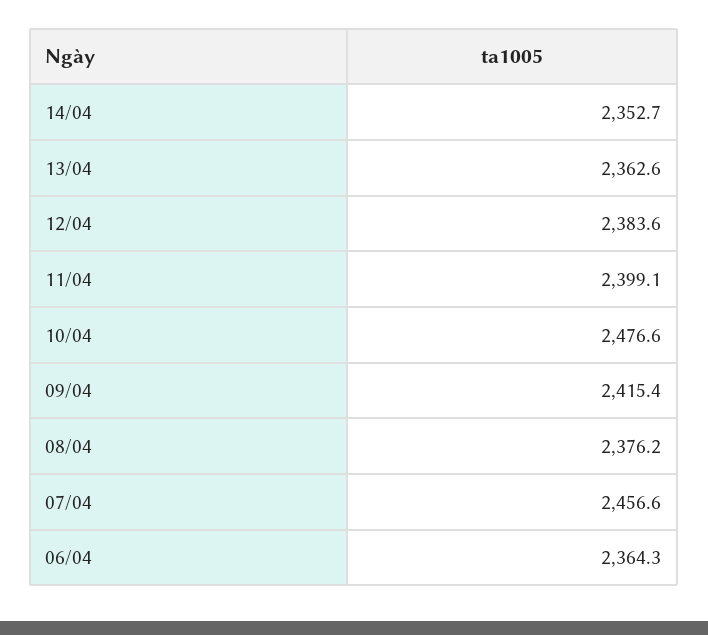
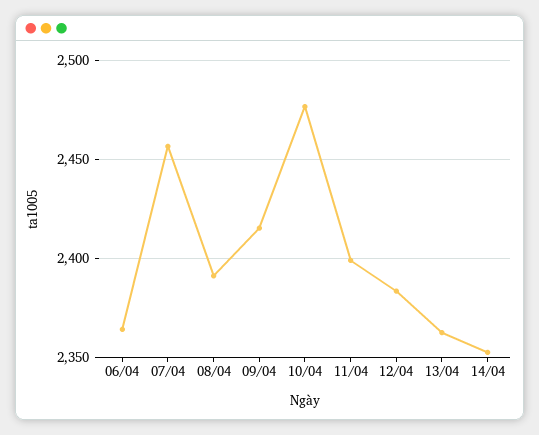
  {
    "14/04": 2352.7,
    "13/04": 2362.6,
    "12/04": 2383.6,
    "11/04": 2399.1,
    "10/04": 2476.6,
    "09/04": 2415.4,
-   "08/04": 2376.2,
+   "08/04": 2390,
    "07/04": 2456.6,
    "06/04": 2364.3
  }

